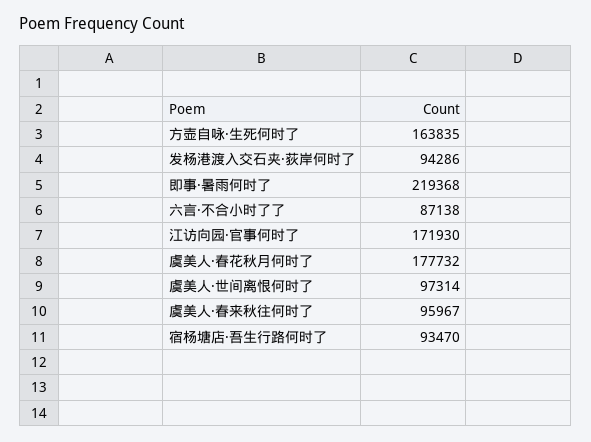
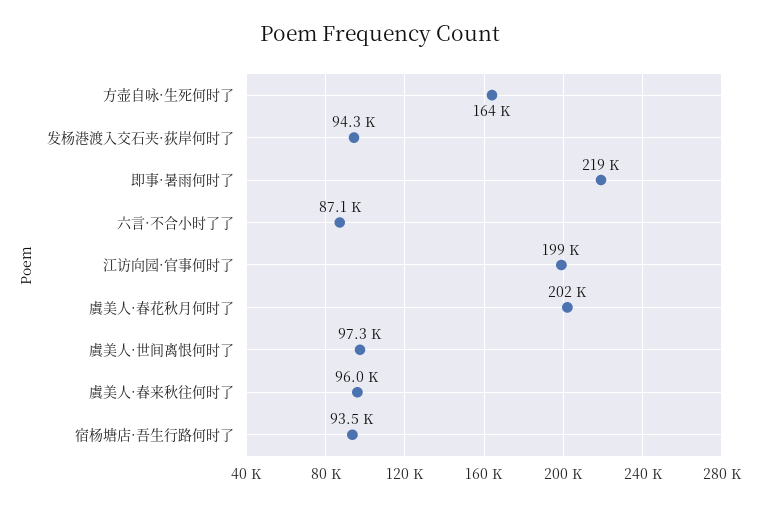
  {
    "方壶自咏·生死何时了": 163835,
    "发杨港渡入交石夹·荻岸何时了": 94286,
    "即事·暑雨何时了": 219368,
    "六言·不合小时了了": 87138,
-   "江访向园·官事何时了": 171930,
+   "江访向园·官事何时了": 199000,
-   "虞美人·春花秋月何时了": 177732,
+   "虞美人·春花秋月何时了": 202000,
    "虞美人·世间离恨何时了": 97314,
    "虞美人·春来秋往何时了": 95967,
    "宿杨塘店·吾生行路何时了": 93470
  }

